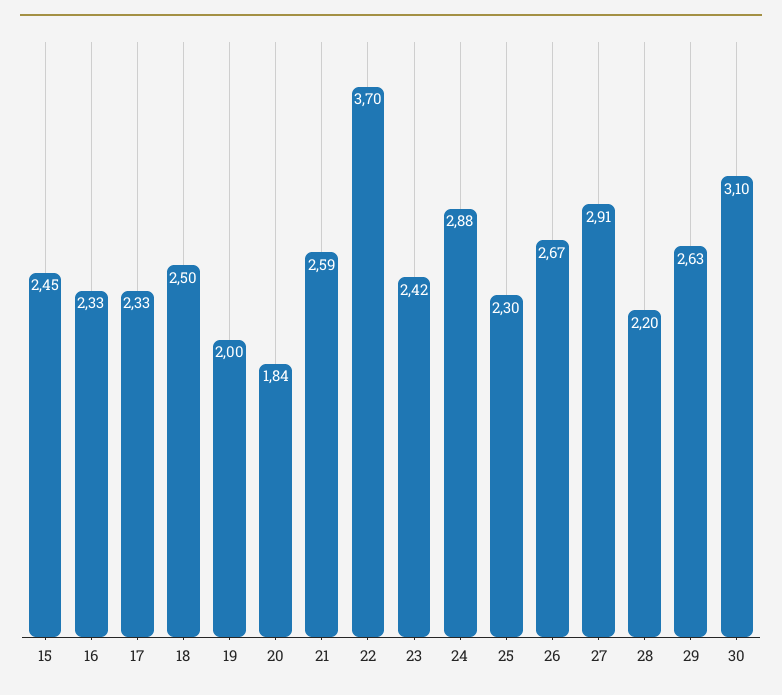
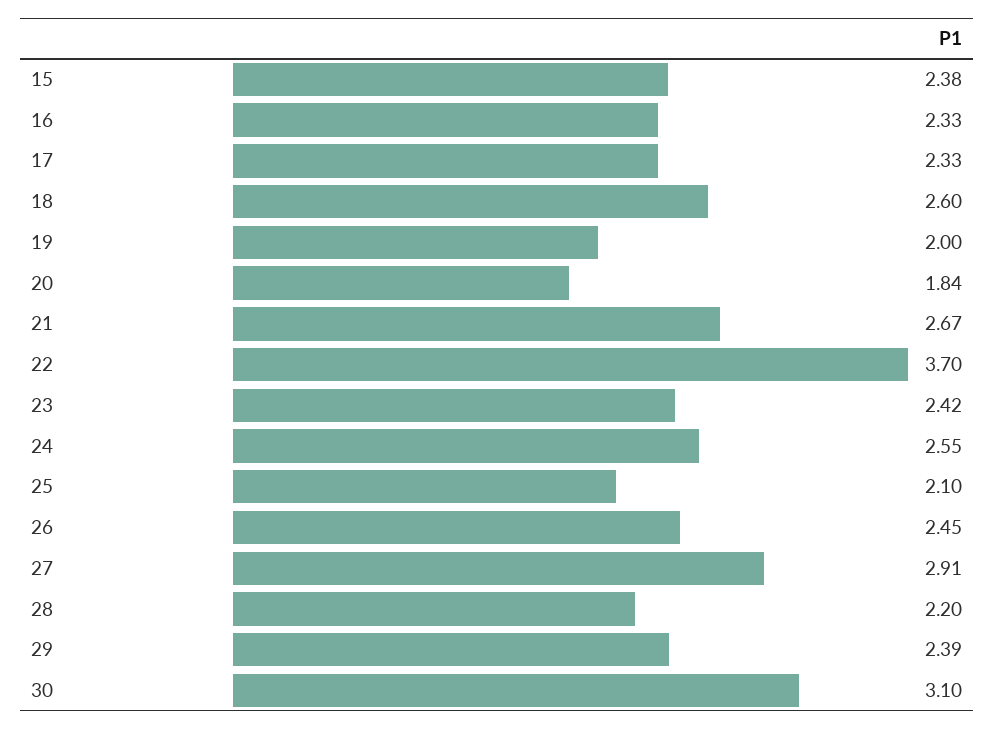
  {
-   "15": 2.45,
+   "15": 2.38,
    "16": 2.33,
    "17": 2.33,
-   "18": 2.5,
+   "18": 2.6,
    "19": 2,
    "20": 1.84,
-   "21": 2.59,
+   "21": 2.67,
    "22": 3.7,
    "23": 2.42,
-   "24": 2.88,
+   "24": 2.55,
-   "25": 2.3,
+   "25": 2.1,
-   "26": 2.67,
+   "26": 2.45,
    "27": 2.91,
    "28": 2.2,
-   "29": 2.63,
+   "29": 2.39,
    "30": 3.1
  }

